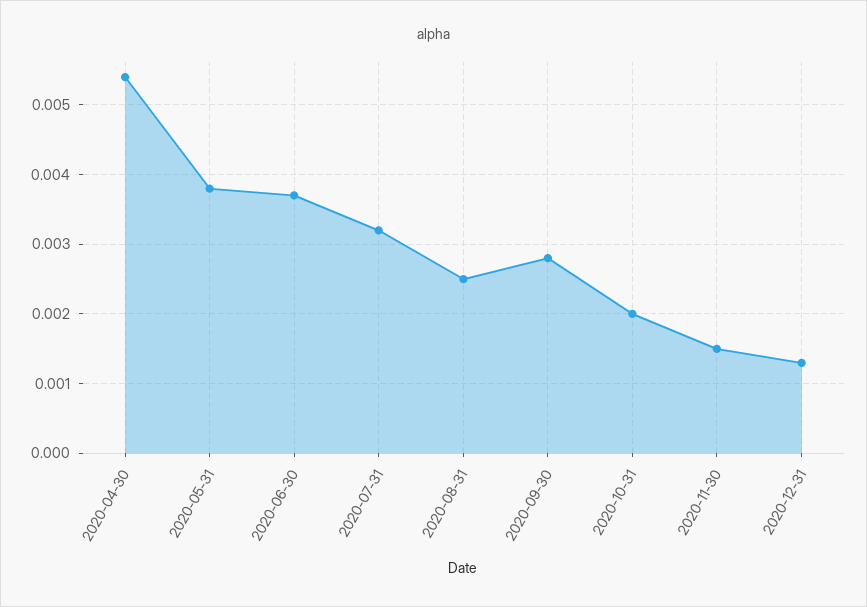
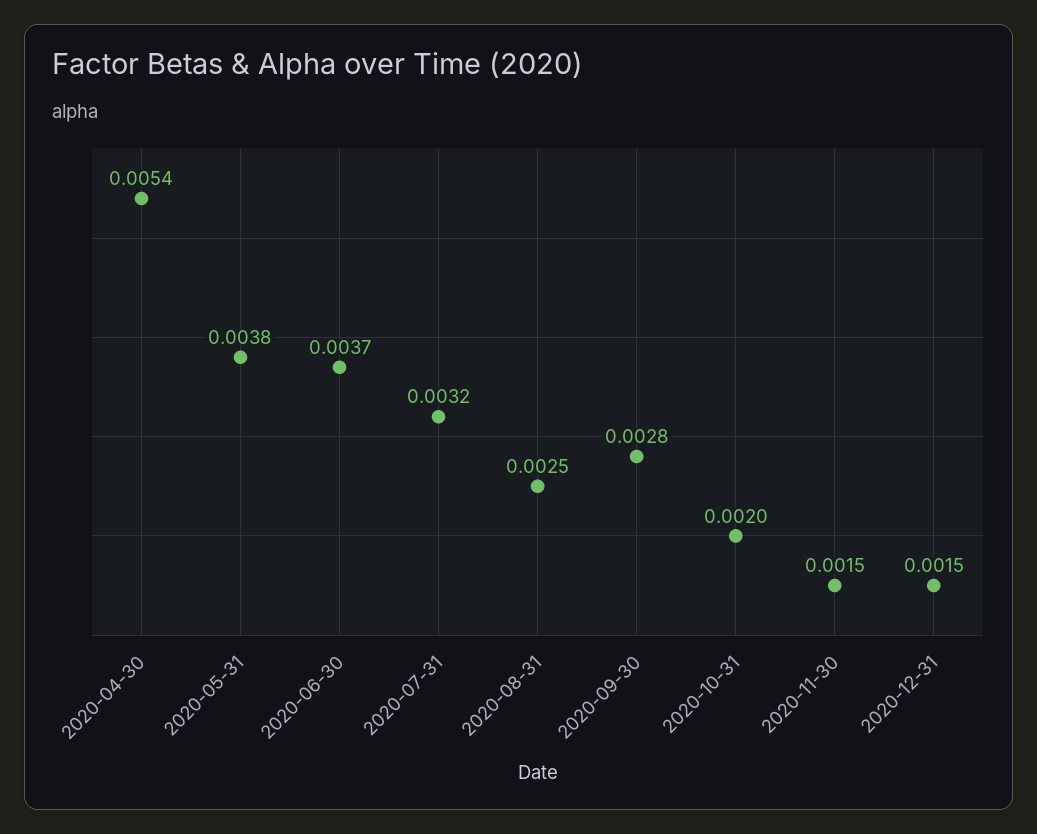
  {
    "2020-04-30": 0.0054,
    "2020-05-31": 0.0038,
    "2020-06-30": 0.0037,
    "2020-07-31": 0.0032,
    "2020-08-31": 0.0025,
    "2020-09-30": 0.0028,
    "2020-10-31": 0.002,
    "2020-11-30": 0.0015,
-   "2020-12-31": 0.0013
+   "2020-12-31": 0.0015
  }

